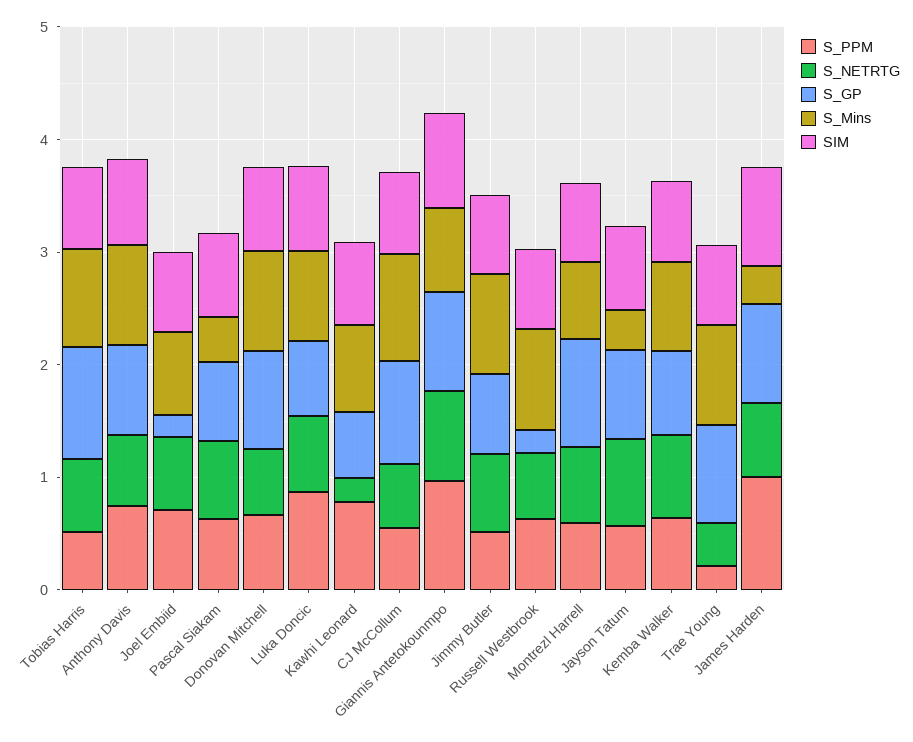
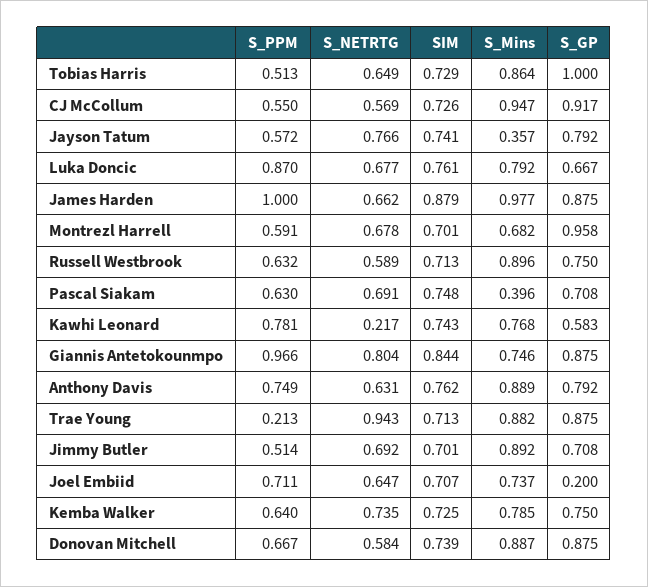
  {
    "S_PPM": {
      "Tobias Harris": 0.513,
      "Anthony Davis": 0.749,
      "Joel Embiid": 0.711,
      "Pascal Siakam": 0.63,
      "Donovan Mitchell": 0.667,
      "Luka Doncic": 0.87,
      "Kawhi Leonard": 0.781,
      "CJ McCollum": 0.55,
      "Giannis Antetokounmpo": 0.966,
      "Jimmy Butler": 0.514,
      "Russell Westbrook": 0.632,
      "Montrezl Harrell": 0.591,
      "Jayson Tatum": 0.572,
      "Kemba Walker": 0.64,
      "Trae Young": 0.213,
      "James Harden": 1
    },
    "S_NETRTG": {
      "Tobias Harris": 0.649,
      "Anthony Davis": 0.631,
      "Joel Embiid": 0.647,
      "Pascal Siakam": 0.691,
      "Donovan Mitchell": 0.584,
      "Luka Doncic": 0.677,
      "Kawhi Leonard": 0.217,
      "CJ McCollum": 0.569,
      "Giannis Antetokounmpo": 0.804,
      "Jimmy Butler": 0.692,
      "Russell Westbrook": 0.589,
      "Montrezl Harrell": 0.678,
      "Jayson Tatum": 0.766,
      "Kemba Walker": 0.735,
-     "Trae Young": 0.4,
+     "Trae Young": 0.943,
      "James Harden": 0.662
    },
    "S_GP": {
      "Tobias Harris": 1,
      "Anthony Davis": 0.792,
      "Joel Embiid": 0.2,
      "Pascal Siakam": 0.708,
      "Donovan Mitchell": 0.875,
      "Luka Doncic": 0.667,
      "Kawhi Leonard": 0.583,
      "CJ McCollum": 0.917,
      "Giannis Antetokounmpo": 0.875,
      "Jimmy Butler": 0.708,
-     "Russell Westbrook": 0.2,
+     "Russell Westbrook": 0.75,
      "Montrezl Harrell": 0.958,
      "Jayson Tatum": 0.792,
      "Kemba Walker": 0.75,
      "Trae Young": 0.875,
      "James Harden": 0.875
    },
    "S_Mins": {
      "Tobias Harris": 0.864,
      "Anthony Davis": 0.889,
      "Joel Embiid": 0.737,
      "Pascal Siakam": 0.396,
      "Donovan Mitchell": 0.887,
      "Luka Doncic": 0.792,
      "Kawhi Leonard": 0.768,
      "CJ McCollum": 0.947,
      "Giannis Antetokounmpo": 0.746,
      "Jimmy Butler": 0.892,
      "Russell Westbrook": 0.896,
      "Montrezl Harrell": 0.682,
      "Jayson Tatum": 0.357,
      "Kemba Walker": 0.785,
      "Trae Young": 0.882,
-     "James Harden": 0.4
+     "James Harden": 0.977
    },
    "SIM": {
      "Tobias Harris": 0.729,
      "Anthony Davis": 0.762,
      "Joel Embiid": 0.707,
      "Pascal Siakam": 0.748,
      "Donovan Mitchell": 0.739,
      "Luka Doncic": 0.761,
      "Kawhi Leonard": 0.743,
      "CJ McCollum": 0.726,
      "Giannis Antetokounmpo": 0.844,
      "Jimmy Butler": 0.701,
      "Russell Westbrook": 0.713,
      "Montrezl Harrell": 0.701,
      "Jayson Tatum": 0.741,
      "Kemba Walker": 0.725,
      "Trae Young": 0.713,
      "James Harden": 0.879
    }
  }

